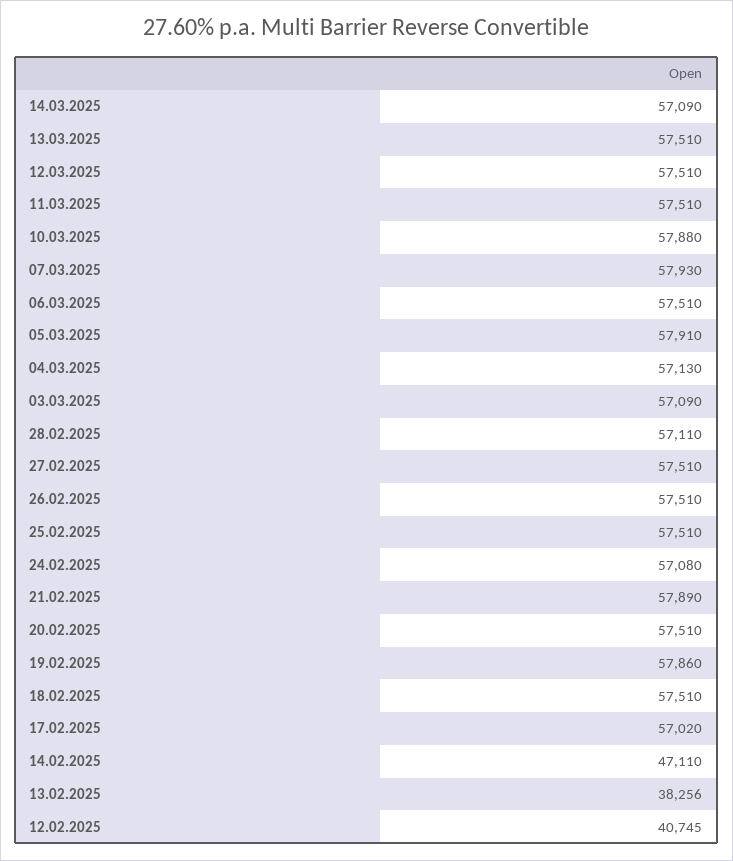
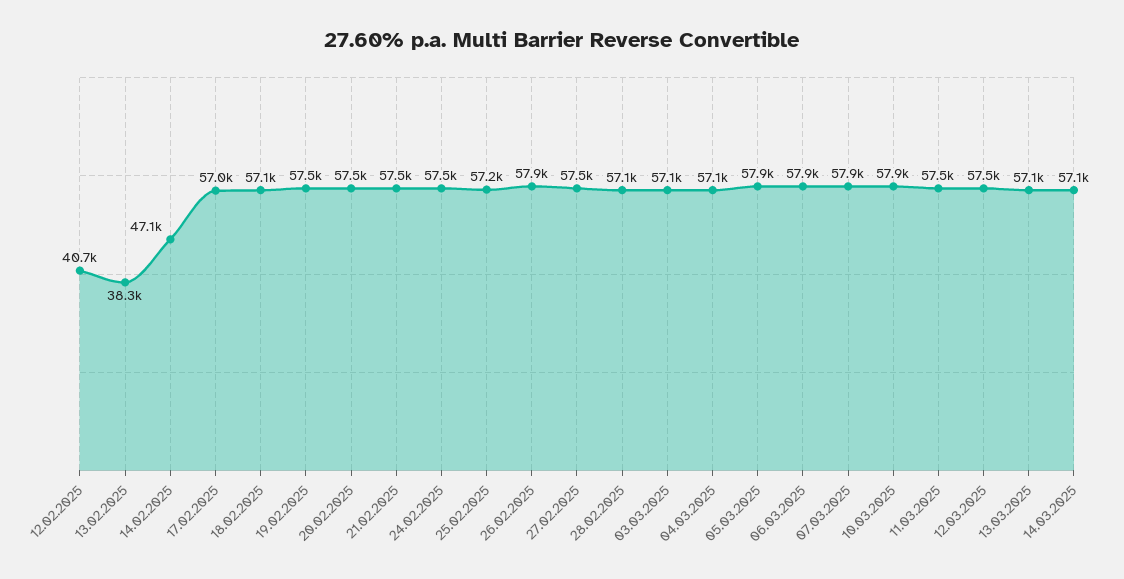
  {
    "14.03.2025": 57090,
-   "13.03.2025": 57510,
+   "13.03.2025": 57100,
    "12.03.2025": 57510,
    "11.03.2025": 57510,
    "10.03.2025": 57880,
    "07.03.2025": 57930,
-   "06.03.2025": 57510,
+   "06.03.2025": 57900,
    "05.03.2025": 57910,
    "04.03.2025": 57130,
    "03.03.2025": 57090,
    "28.02.2025": 57110,
    "27.02.2025": 57510,
-   "26.02.2025": 57510,
+   "26.02.2025": 57900,
-   "25.02.2025": 57510,
+   "25.02.2025": 57200,
-   "24.02.2025": 57080,
+   "24.02.2025": 57500,
-   "21.02.2025": 57890,
+   "21.02.2025": 57500,
    "20.02.2025": 57510,
-   "19.02.2025": 57860,
+   "19.02.2025": 57500,
-   "18.02.2025": 57510,
+   "18.02.2025": 57100,
    "17.02.2025": 57020,
    "14.02.2025": 47110,
    "13.02.2025": 38256,
    "12.02.2025": 40745
  }

